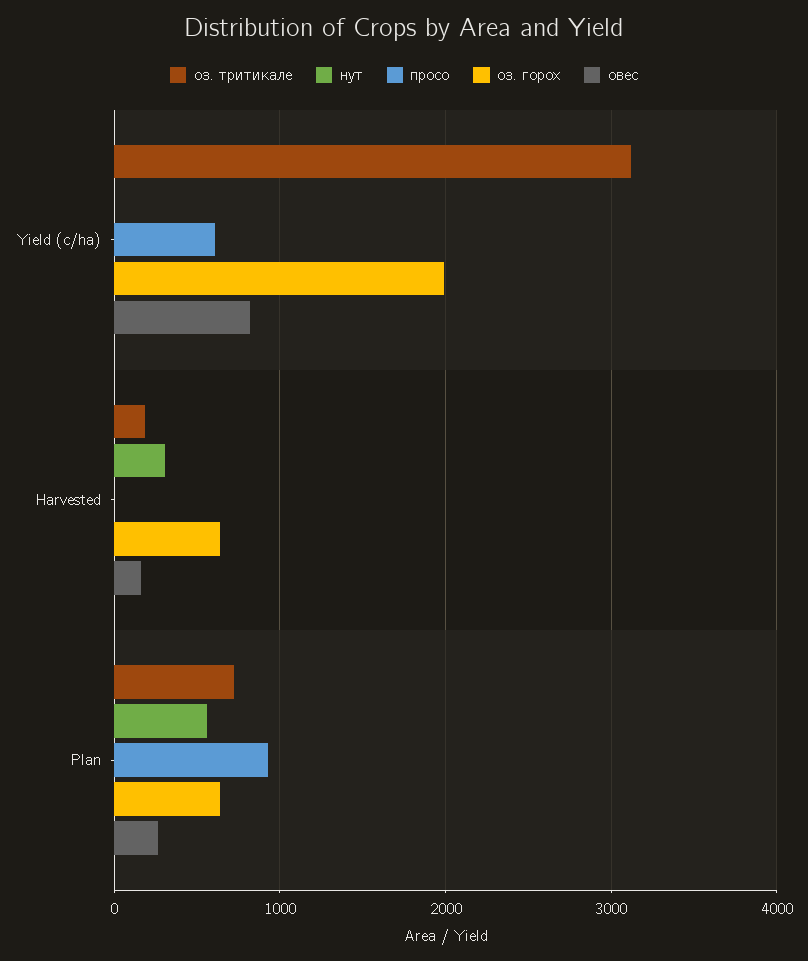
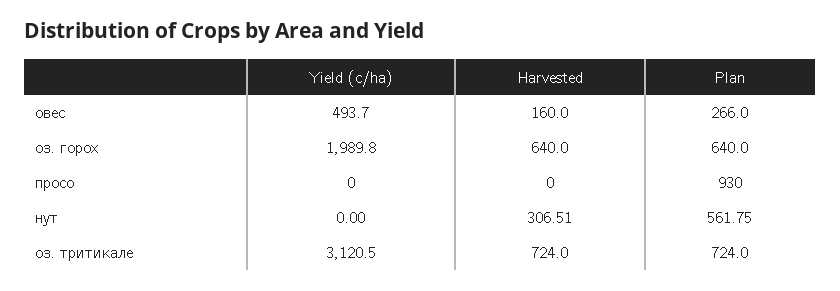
  {
    "оз. тритикале": {
      "Yield (c/ha)": 3120.5,
-     "Harvested": 200,
+     "Harvested": 724,
      "Plan": 724
    },
    "нут": {
      "Yield (c/ha)": 0,
      "Harvested": 306.51,
      "Plan": 561.75
    },
    "просо": {
-     "Yield (c/ha)": 600,
+     "Yield (c/ha)": 0,
      "Harvested": 0,
      "Plan": 930
    },
    "оз. горох": {
      "Yield (c/ha)": 1989.8,
      "Harvested": 640,
      "Plan": 640
    },
    "овес": {
-     "Yield (c/ha)": 800,
+     "Yield (c/ha)": 493.7,
      "Harvested": 160,
      "Plan": 266
    }
  }

